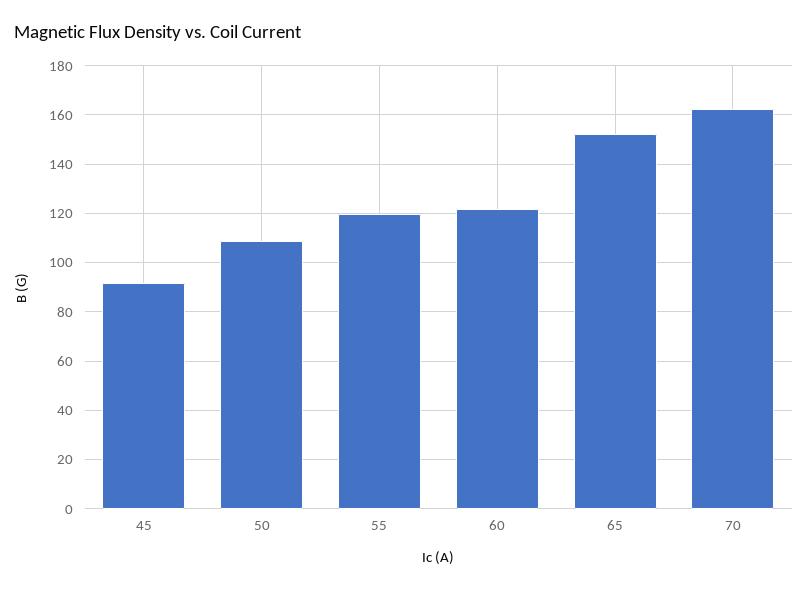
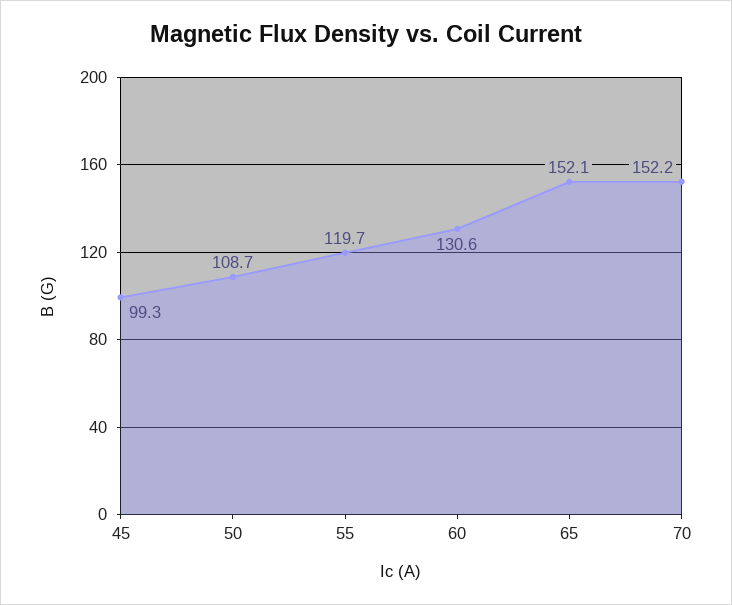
  {
-   "45": 92.5,
+   "45": 99.3,
    "50": 108.7,
    "55": 119.7,
-   "60": 122.5,
+   "60": 130.6,
    "65": 152.1,
-   "70": 162.5
+   "70": 152.2
  }

